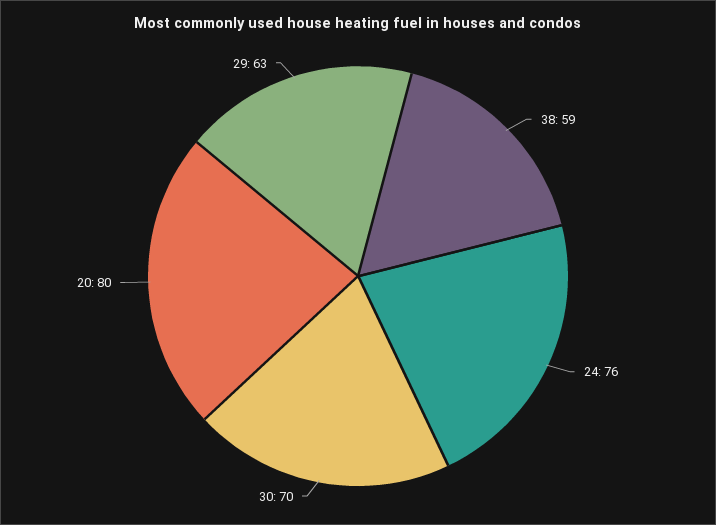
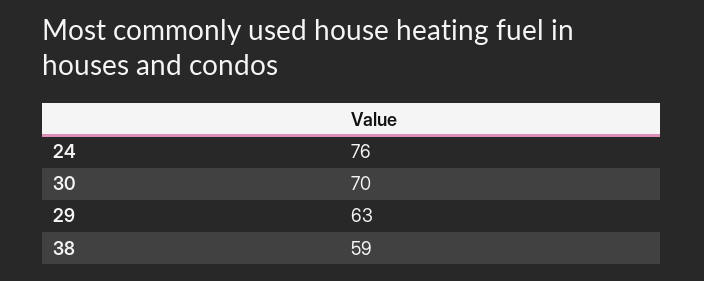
  {
    "38": 59,
    "24": 76,
    "30": 70,
-   "20": 80,
    "29": 63
  }

